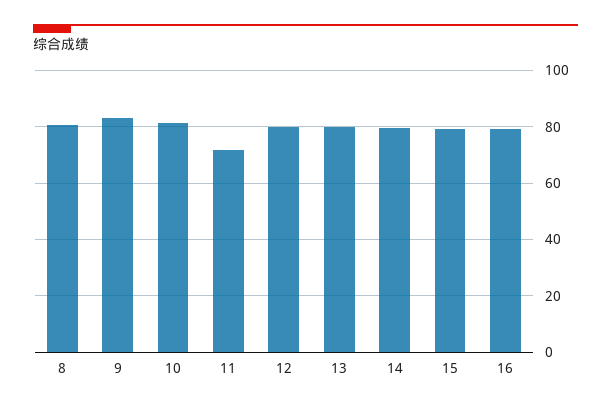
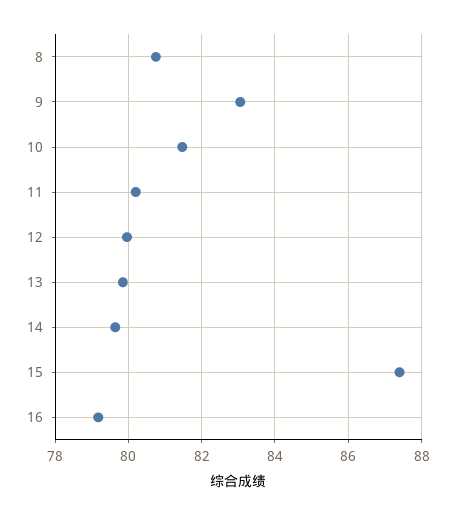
  {
    "8": 80.8,
    "9": 83,
    "10": 81.4,
-   "11": 72.5,
+   "11": 80.2,
    "12": 80,
    "13": 79.8,
    "14": 79.6,
-   "15": 80,
+   "15": 87.4,
    "16": 79.2
  }

